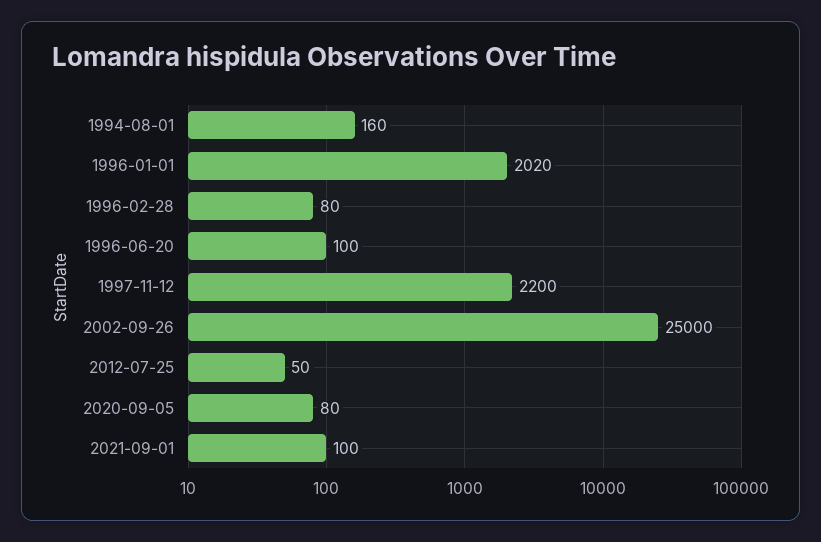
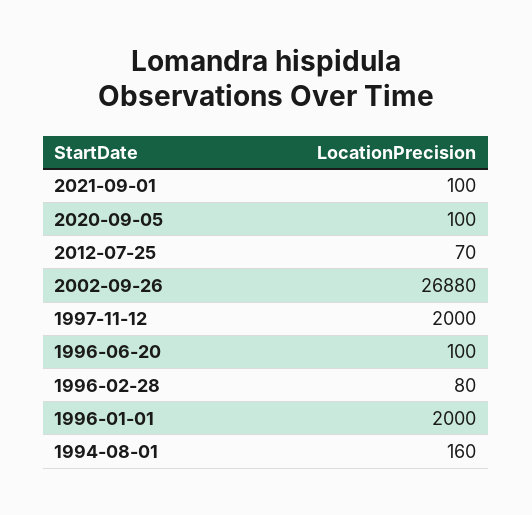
  {
    "1994-08-01": 160,
-   "1996-01-01": 2020,
+   "1996-01-01": 2000,
    "1996-02-28": 80,
    "1996-06-20": 100,
-   "1997-11-12": 2200,
+   "1997-11-12": 2000,
-   "2002-09-26": 25000,
+   "2002-09-26": 26880,
-   "2012-07-25": 50,
+   "2012-07-25": 70,
-   "2020-09-05": 80,
+   "2020-09-05": 100,
    "2021-09-01": 100
  }

